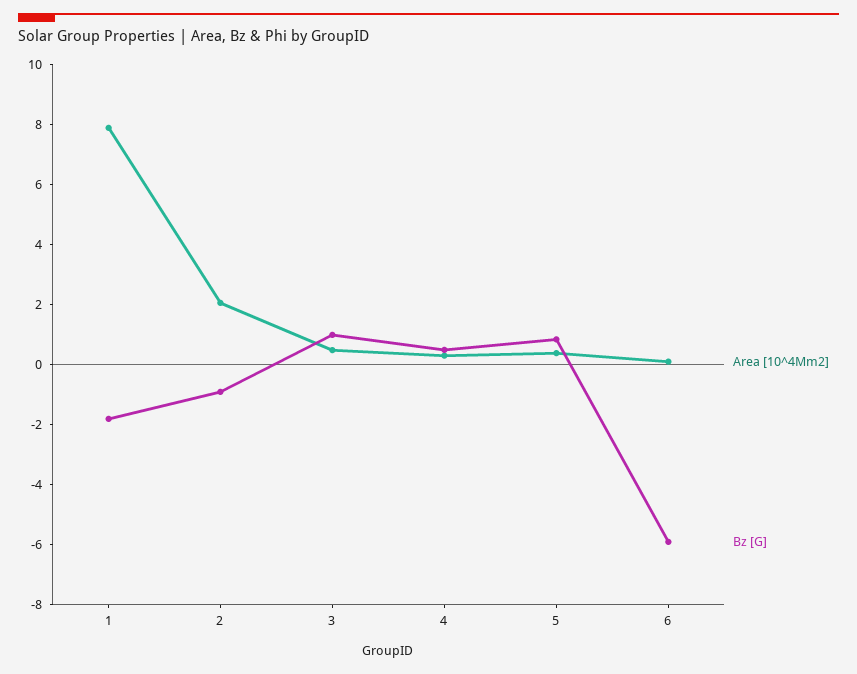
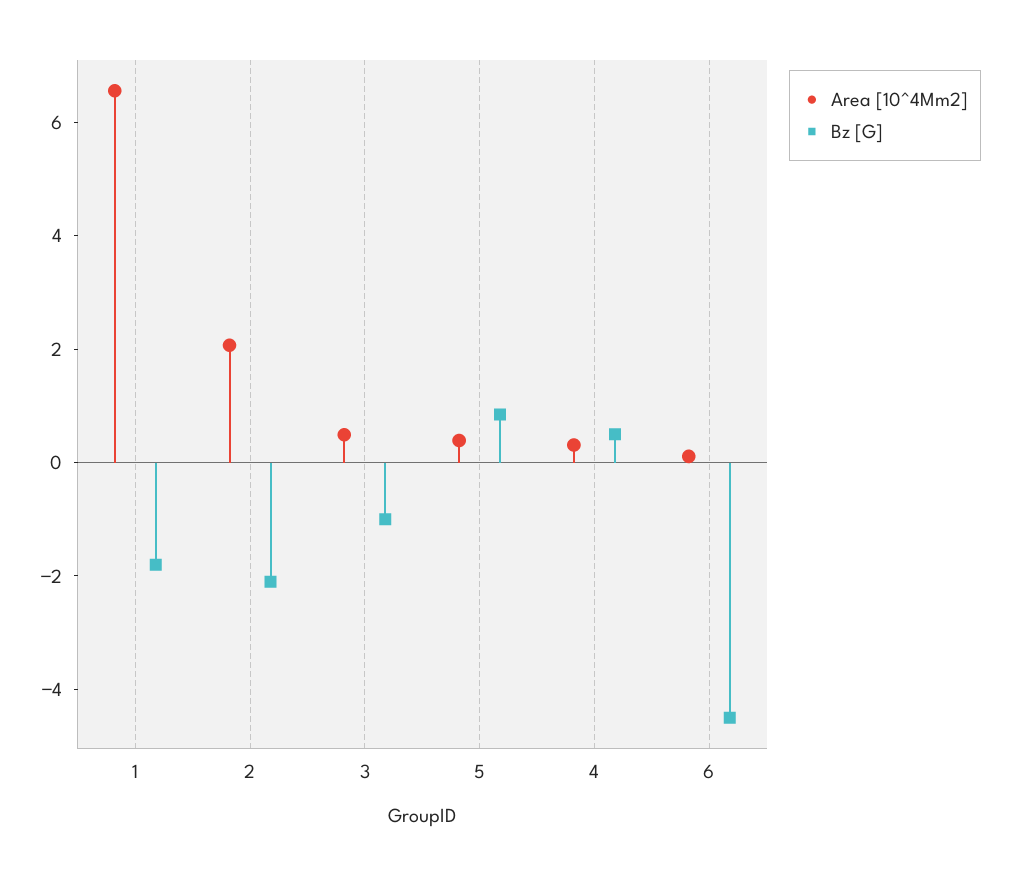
  {
    "Area [10^4Mm2]": {
-     "1": 8,
+     "1": 6.5,
      "2": 2,
      "3": 0.5,
      "4": 0.5,
      "5": 0.5,
      "6": 0
    },
    "Bz [G]": {
      "1": -2,
-     "2": -1,
+     "2": -2,
-     "3": 1,
+     "3": -1,
      "4": 0.5,
      "5": 1,
-     "6": -6
+     "6": -4.5
    }
  }

